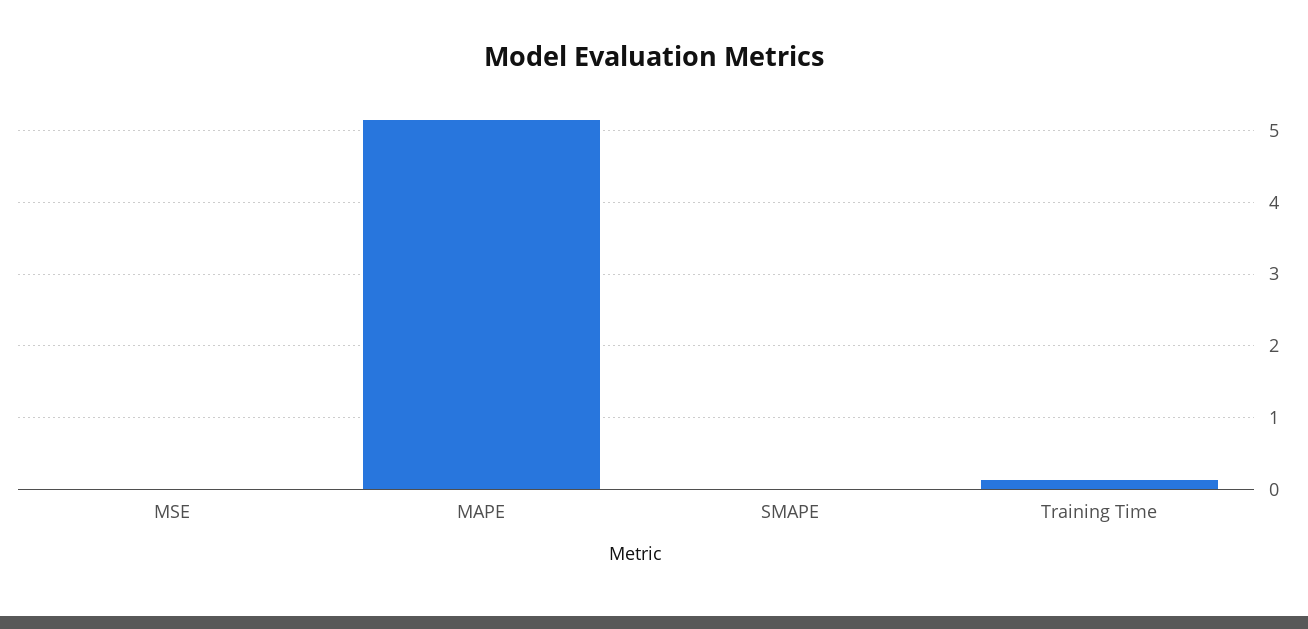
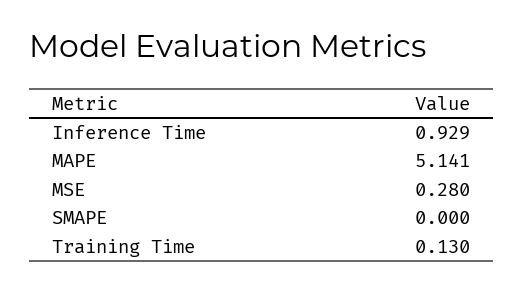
  {
-   "MSE": 0,
+   "MSE": 0.28,
    "MAPE": 5.141,
    "SMAPE": 0,
-   "Training Time": 0.13
+   "Training Time": 0.13,
+   "Inference Time": 0.929
  }

